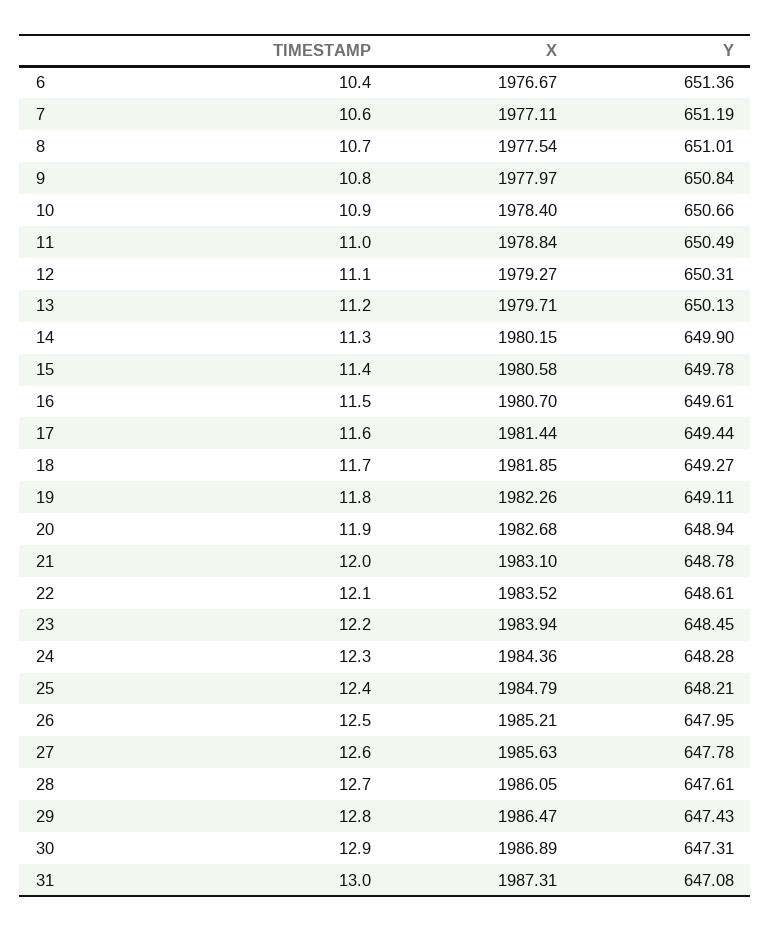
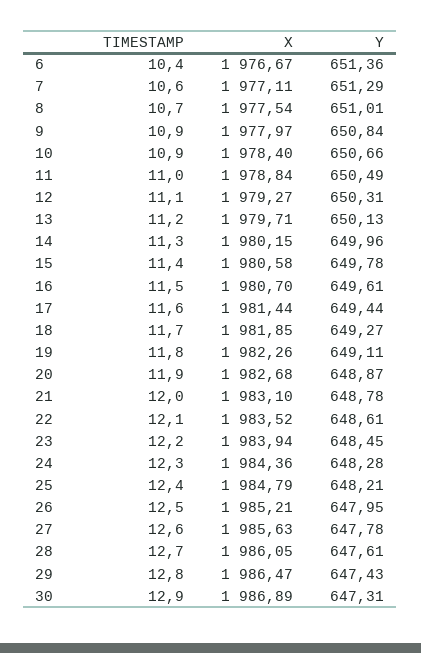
  {
    "TIMESTAMP": {
      "6": 10.4,
      "7": 10.6,
      "8": 10.7,
-     "9": 10.8,
+     "9": 10.9,
      "10": 10.9,
      "11": 11,
      "12": 11.1,
      "13": 11.2,
      "14": 11.3,
      "15": 11.4,
      "16": 11.5,
      "17": 11.6,
      "18": 11.7,
      "19": 11.8,
      "20": 11.9,
      "21": 12,
      "22": 12.1,
      "23": 12.2,
      "24": 12.3,
      "25": 12.4,
      "26": 12.5,
      "27": 12.6,
      "28": 12.7,
      "29": 12.8,
-     "30": 12.9,
+     "30": 12.9
-     "31": 13
    },
    "X": {
      "6": 1976.67,
      "7": 1977.11,
      "8": 1977.54,
      "9": 1977.97,
      "10": 1978.4,
      "11": 1978.84,
      "12": 1979.27,
      "13": 1979.71,
      "14": 1980.15,
      "15": 1980.58,
      "16": 1980.7,
      "17": 1981.44,
      "18": 1981.85,
      "19": 1982.26,
      "20": 1982.68,
      "21": 1983.1,
      "22": 1983.52,
      "23": 1983.94,
      "24": 1984.36,
      "25": 1984.79,
      "26": 1985.21,
      "27": 1985.63,
      "28": 1986.05,
      "29": 1986.47,
-     "30": 1986.89,
+     "30": 1986.89
-     "31": 1987.31
    },
    "Y": {
      "6": 651.36,
-     "7": 651.19,
+     "7": 651.29,
      "8": 651.01,
      "9": 650.84,
      "10": 650.66,
      "11": 650.49,
      "12": 650.31,
      "13": 650.13,
-     "14": 649.9,
+     "14": 649.96,
      "15": 649.78,
      "16": 649.61,
      "17": 649.44,
      "18": 649.27,
      "19": 649.11,
-     "20": 648.94,
+     "20": 648.87,
      "21": 648.78,
      "22": 648.61,
      "23": 648.45,
      "24": 648.28,
      "25": 648.21,
      "26": 647.95,
      "27": 647.78,
      "28": 647.61,
      "29": 647.43,
-     "30": 647.31,
+     "30": 647.31
-     "31": 647.08
    }
  }

